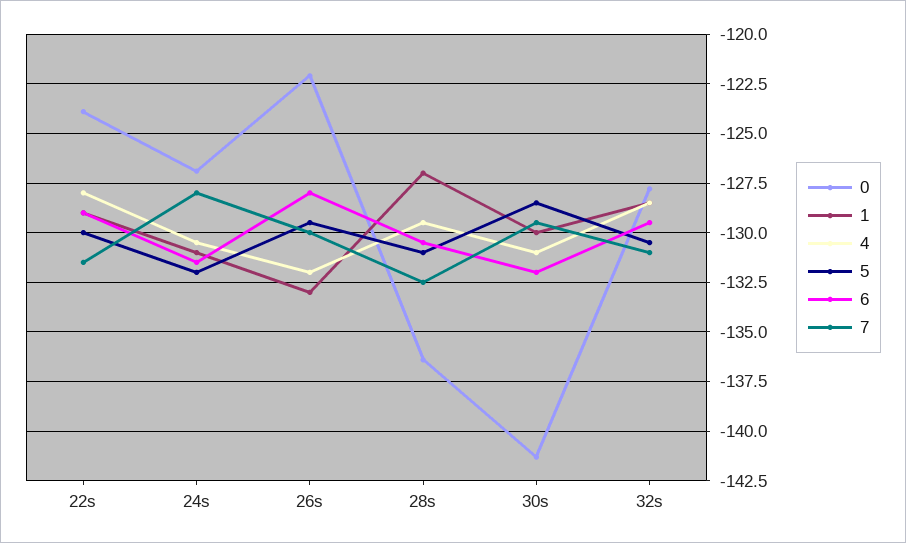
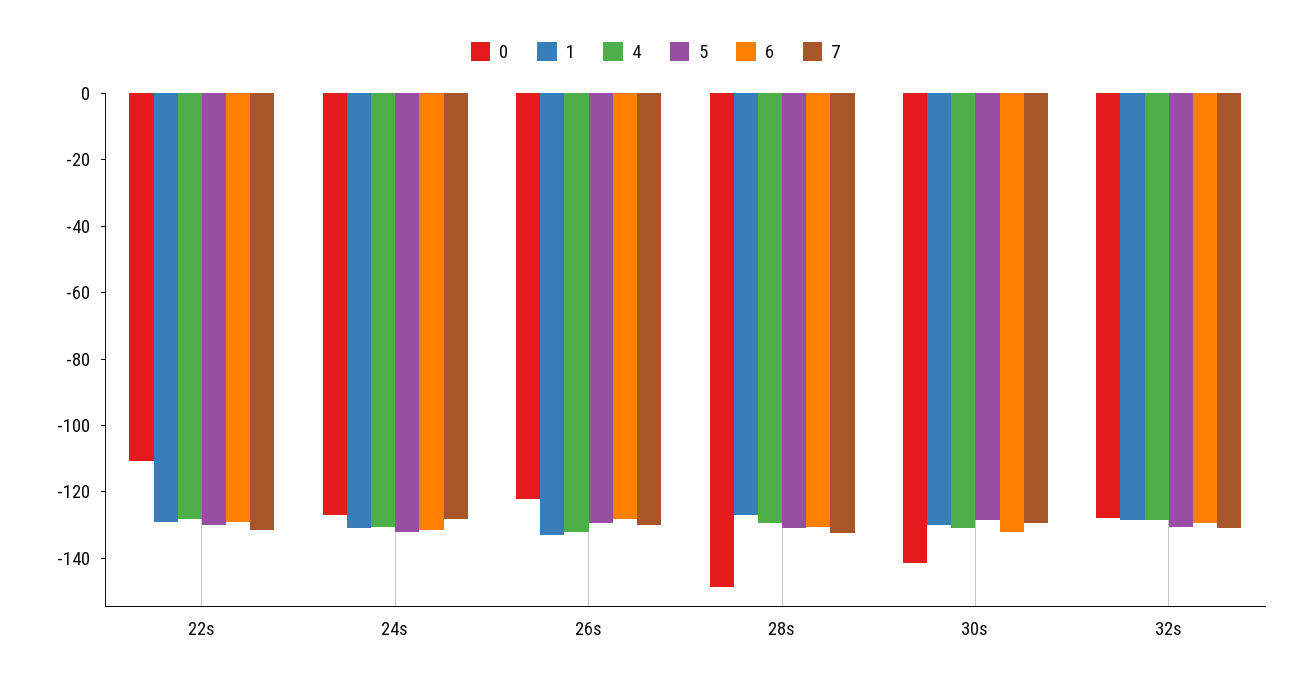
  {
    "0": {
-     "22s": -124,
+     "22s": -110,
      "24s": -127,
      "26s": -122,
-     "28s": -136.5,
+     "28s": -150,
      "30s": -141.5,
      "32s": -128
    },
    "1": {
      "22s": -129,
      "24s": -131,
      "26s": -133,
      "28s": -127,
      "30s": -130,
      "32s": -128.5
    },
    "4": {
      "22s": -128,
      "24s": -130.5,
      "26s": -132,
      "28s": -129.5,
      "30s": -131,
      "32s": -128.5
    },
    "5": {
      "22s": -130,
      "24s": -132,
      "26s": -129.5,
      "28s": -131,
      "30s": -128.5,
      "32s": -130.5
    },
    "6": {
      "22s": -129,
      "24s": -131.5,
      "26s": -128,
      "28s": -130.5,
      "30s": -132,
      "32s": -129.5
    },
    "7": {
      "22s": -131.5,
      "24s": -128,
      "26s": -130,
      "28s": -132.5,
      "30s": -129.5,
      "32s": -131
    }
  }

